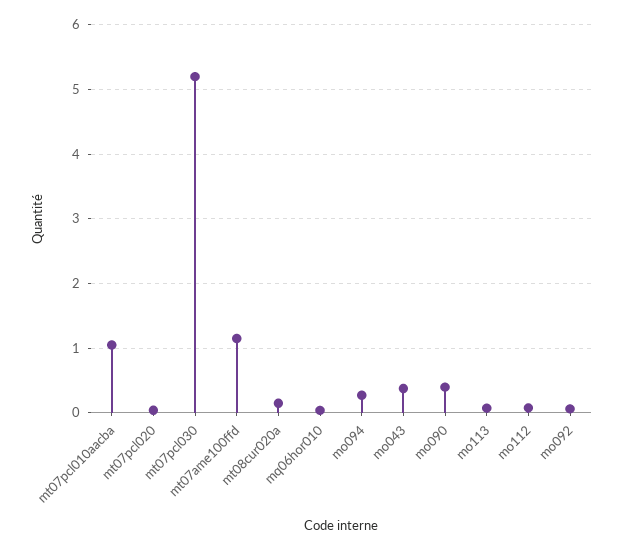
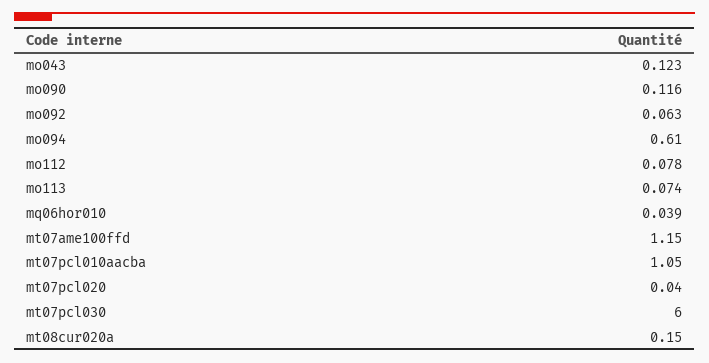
  {
    "mt07pcl010aacba": 1.05,
    "mt07pcl020": 0.04,
-   "mt07pcl030": 5.2,
+   "mt07pcl030": 6,
    "mt07ame100ffd": 1.15,
    "mt08cur020a": 0.15,
    "mq06hor010": 0.039,
-   "mo094": 0.3,
+   "mo094": 0.61,
-   "mo043": 0.4,
+   "mo043": 0.123,
-   "mo090": 0.4,
+   "mo090": 0.116,
    "mo113": 0.074,
    "mo112": 0.078,
    "mo092": 0.063
  }

